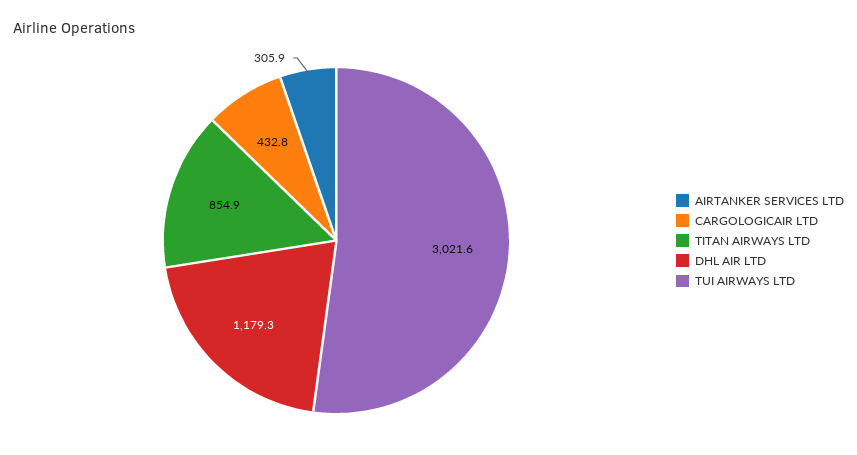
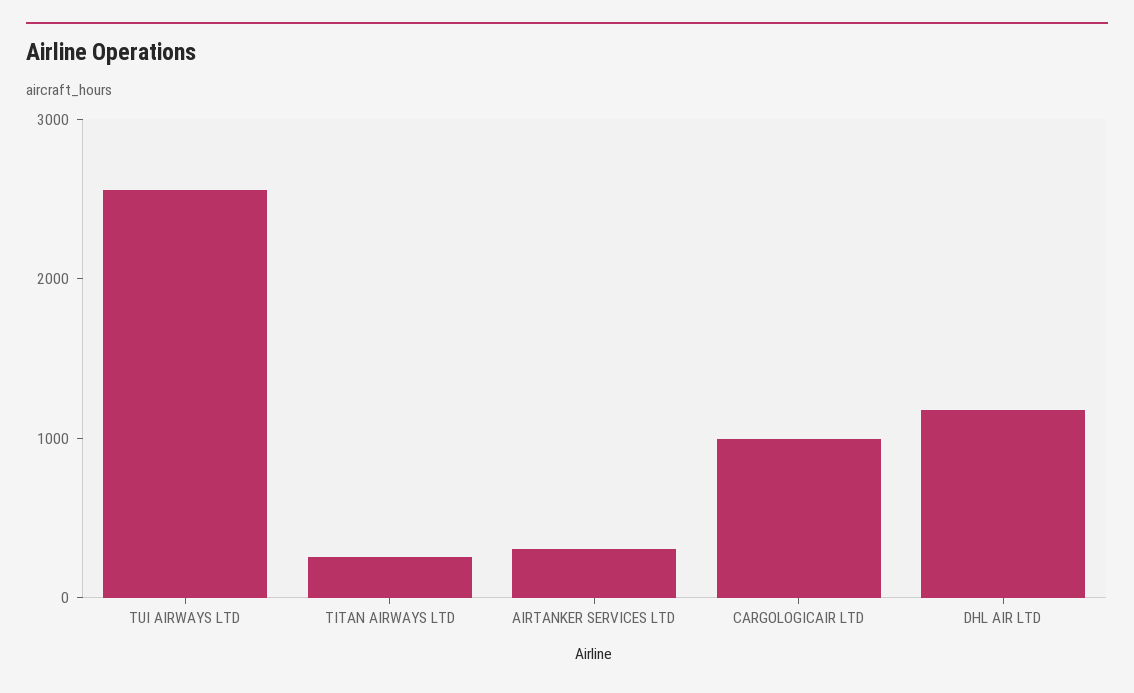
  {
    "AIRTANKER SERVICES LTD": 305.9,
-   "CARGOLOGICAIR LTD": 432.8,
+   "CARGOLOGICAIR LTD": 1000,
-   "TITAN AIRWAYS LTD": 854.9,
+   "TITAN AIRWAYS LTD": 200,
    "DHL AIR LTD": 1179.3,
-   "TUI AIRWAYS LTD": 3021.6
+   "TUI AIRWAYS LTD": 2600
  }

